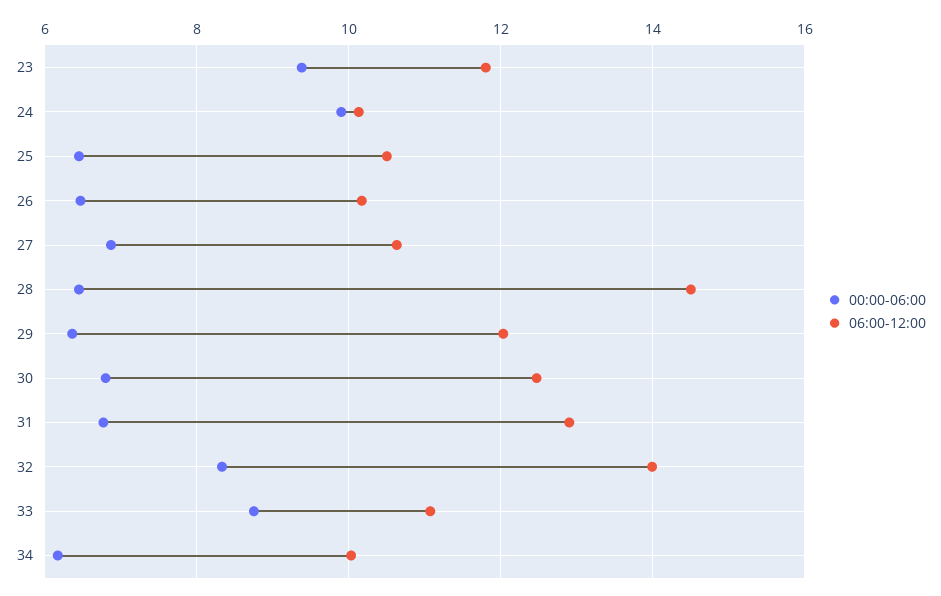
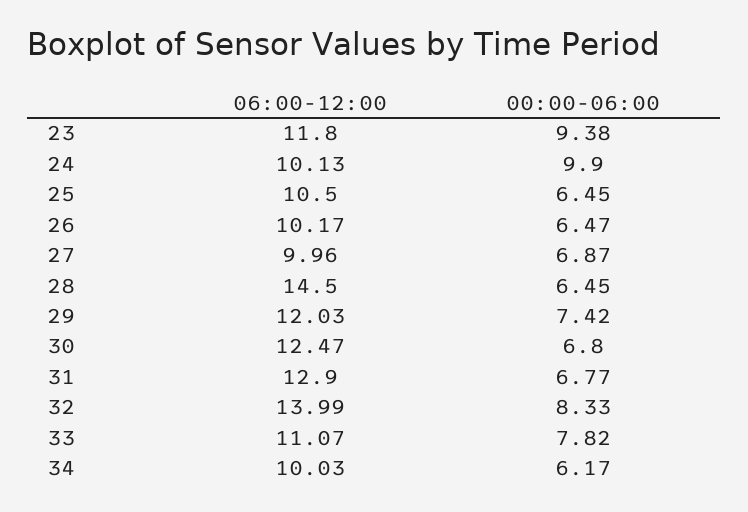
  {
    "00:00-06:00": {
      "23": 9.38,
      "24": 9.9,
      "25": 6.45,
      "26": 6.47,
      "27": 6.87,
      "28": 6.45,
-     "29": 6.4,
+     "29": 7.42,
      "30": 6.8,
      "31": 6.77,
      "32": 8.33,
-     "33": 8.8,
+     "33": 7.82,
      "34": 6.17
    },
    "06:00-12:00": {
      "23": 11.8,
      "24": 10.13,
      "25": 10.5,
      "26": 10.17,
-     "27": 10.6,
+     "27": 9.96,
      "28": 14.5,
      "29": 12.03,
      "30": 12.47,
      "31": 12.9,
      "32": 13.99,
      "33": 11.07,
      "34": 10.03
    }
  }

